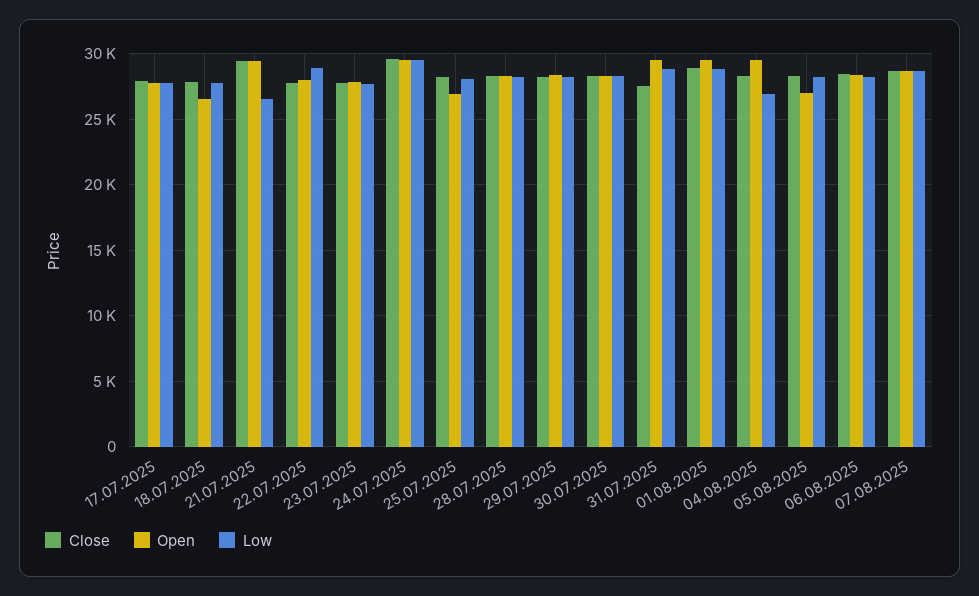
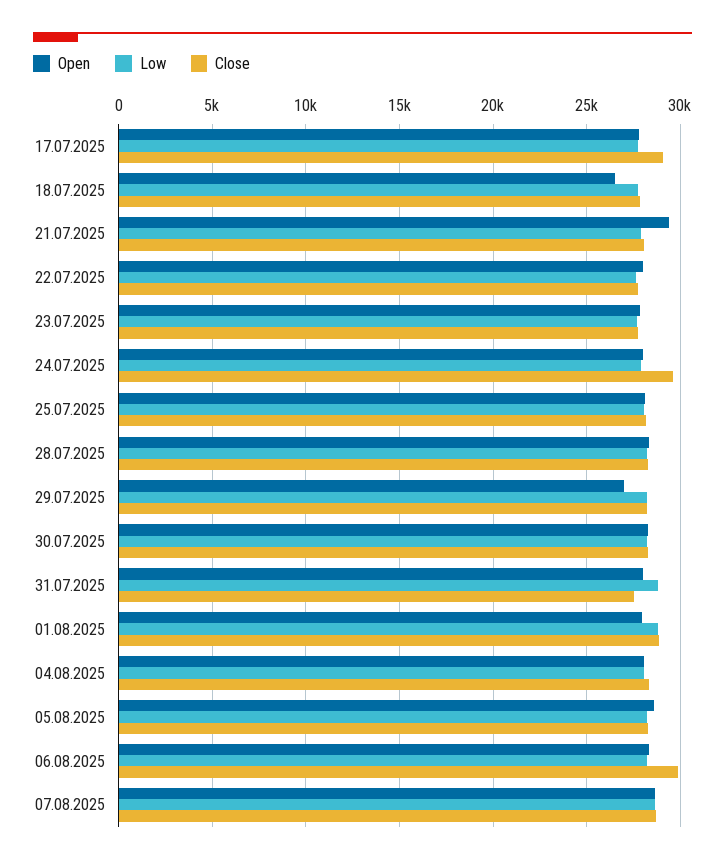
  {
    "Close": {
-     "17.07.2025": 28000,
+     "17.07.2025": 29000,
      "18.07.2025": 28000,
-     "21.07.2025": 29500,
+     "21.07.2025": 28000,
      "22.07.2025": 28000,
      "23.07.2025": 28000,
      "24.07.2025": 29500,
      "25.07.2025": 28000,
      "28.07.2025": 28500,
      "29.07.2025": 28000,
      "30.07.2025": 28500,
      "31.07.2025": 27500,
      "01.08.2025": 29000,
      "04.08.2025": 28500,
      "05.08.2025": 28500,
-     "06.08.2025": 28500,
+     "06.08.2025": 30000,
      "07.08.2025": 28500
    },
    "Open": {
      "17.07.2025": 28000,
      "18.07.2025": 26500,
      "21.07.2025": 29500,
      "22.07.2025": 28000,
      "23.07.2025": 28000,
-     "24.07.2025": 29500,
+     "24.07.2025": 28000,
-     "25.07.2025": 27000,
+     "25.07.2025": 28000,
      "28.07.2025": 28500,
-     "29.07.2025": 28500,
+     "29.07.2025": 27000,
      "30.07.2025": 28500,
-     "31.07.2025": 29500,
+     "31.07.2025": 28000,
-     "01.08.2025": 29500,
+     "01.08.2025": 28000,
-     "04.08.2025": 29500,
+     "04.08.2025": 28000,
-     "05.08.2025": 27000,
+     "05.08.2025": 28500,
      "06.08.2025": 28500,
      "07.08.2025": 28500
    },
    "Low": {
      "17.07.2025": 27500,
      "18.07.2025": 28000,
-     "21.07.2025": 26500,
+     "21.07.2025": 28000,
-     "22.07.2025": 29000,
+     "22.07.2025": 27500,
      "23.07.2025": 27500,
-     "24.07.2025": 29500,
+     "24.07.2025": 28000,
      "25.07.2025": 28000,
      "28.07.2025": 28000,
      "29.07.2025": 28000,
      "30.07.2025": 28500,
      "31.07.2025": 29000,
      "01.08.2025": 29000,
-     "04.08.2025": 27000,
+     "04.08.2025": 28000,
      "05.08.2025": 28000,
      "06.08.2025": 28000,
      "07.08.2025": 28500
    }
  }

